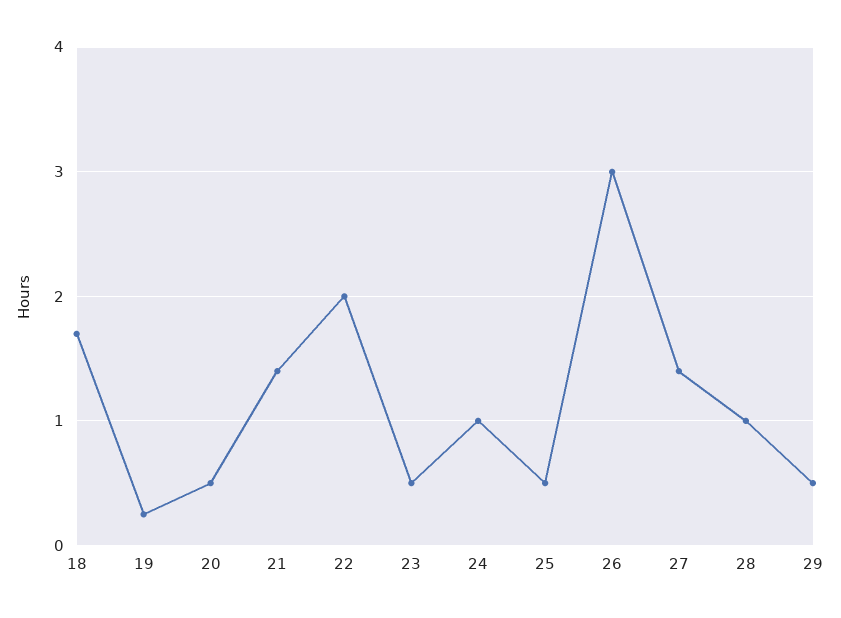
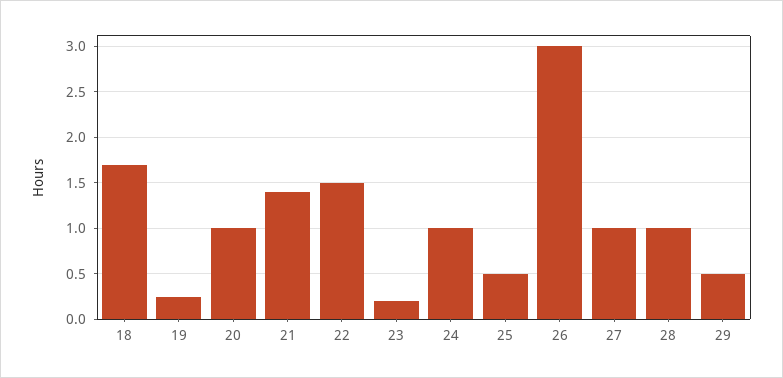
  {
    "18": 1.7,
    "19": 0.3,
-   "20": 0.5,
+   "20": 1,
    "21": 1.4,
-   "22": 2,
+   "22": 1.5,
-   "23": 0.5,
+   "23": 0.2,
    "24": 1,
    "25": 0.5,
    "26": 3,
-   "27": 1.4,
+   "27": 1,
    "28": 1,
    "29": 0.5
  }

